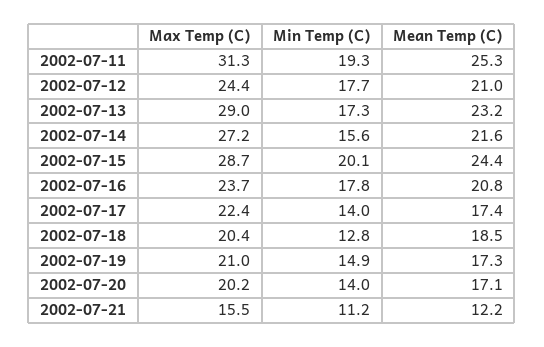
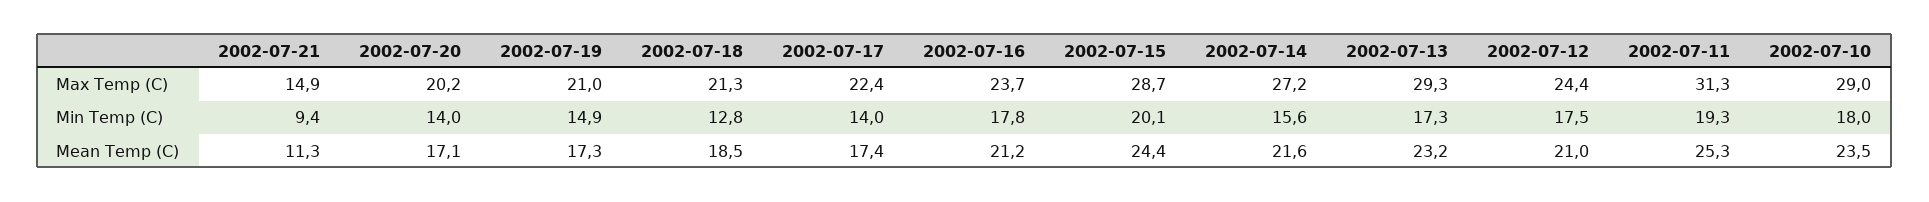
  {
    "Max Temp (C)": {
      "2002-07-11": 31.3,
      "2002-07-12": 24.4,
-     "2002-07-13": 29,
+     "2002-07-13": 29.3,
      "2002-07-14": 27.2,
      "2002-07-15": 28.7,
      "2002-07-16": 23.7,
      "2002-07-17": 22.4,
-     "2002-07-18": 20.4,
+     "2002-07-18": 21.3,
      "2002-07-19": 21,
      "2002-07-20": 20.2,
-     "2002-07-21": 15.5
+     "2002-07-21": 14.9,
+     "2002-07-10": 29
    },
    "Min Temp (C)": {
      "2002-07-11": 19.3,
-     "2002-07-12": 17.7,
+     "2002-07-12": 17.5,
      "2002-07-13": 17.3,
      "2002-07-14": 15.6,
      "2002-07-15": 20.1,
      "2002-07-16": 17.8,
      "2002-07-17": 14,
      "2002-07-18": 12.8,
      "2002-07-19": 14.9,
      "2002-07-20": 14,
-     "2002-07-21": 11.2
+     "2002-07-21": 9.4,
+     "2002-07-10": 18
    },
    "Mean Temp (C)": {
      "2002-07-11": 25.3,
      "2002-07-12": 21,
      "2002-07-13": 23.2,
      "2002-07-14": 21.6,
      "2002-07-15": 24.4,
-     "2002-07-16": 20.8,
+     "2002-07-16": 21.2,
      "2002-07-17": 17.4,
      "2002-07-18": 18.5,
      "2002-07-19": 17.3,
      "2002-07-20": 17.1,
-     "2002-07-21": 12.2
+     "2002-07-21": 11.3,
+     "2002-07-10": 23.5
    }
  }

